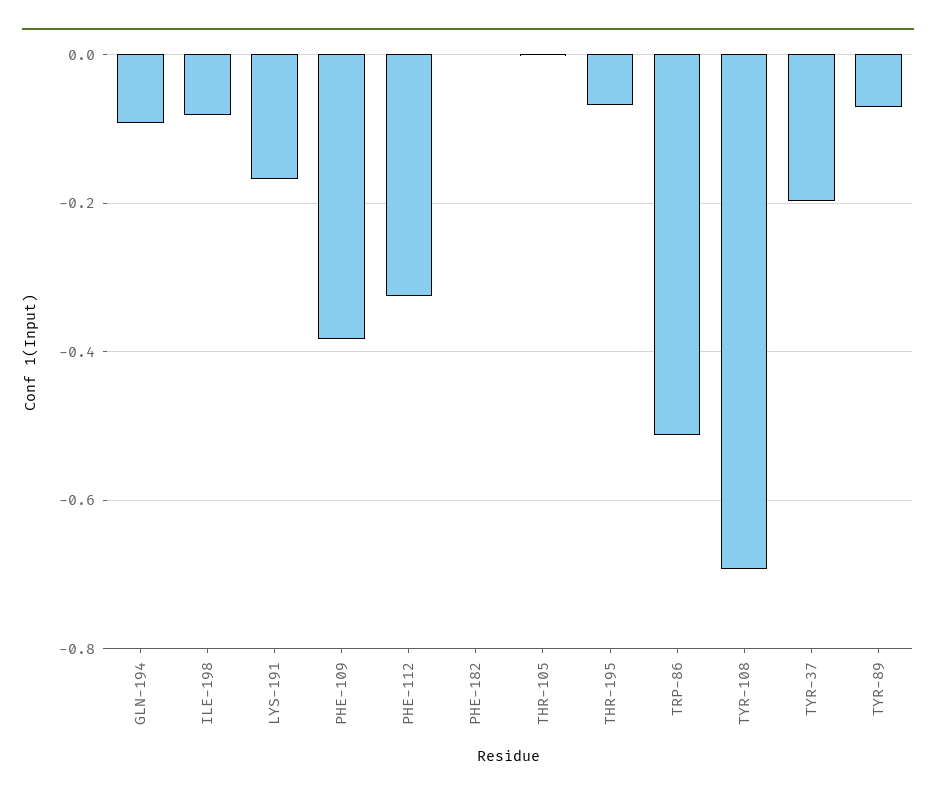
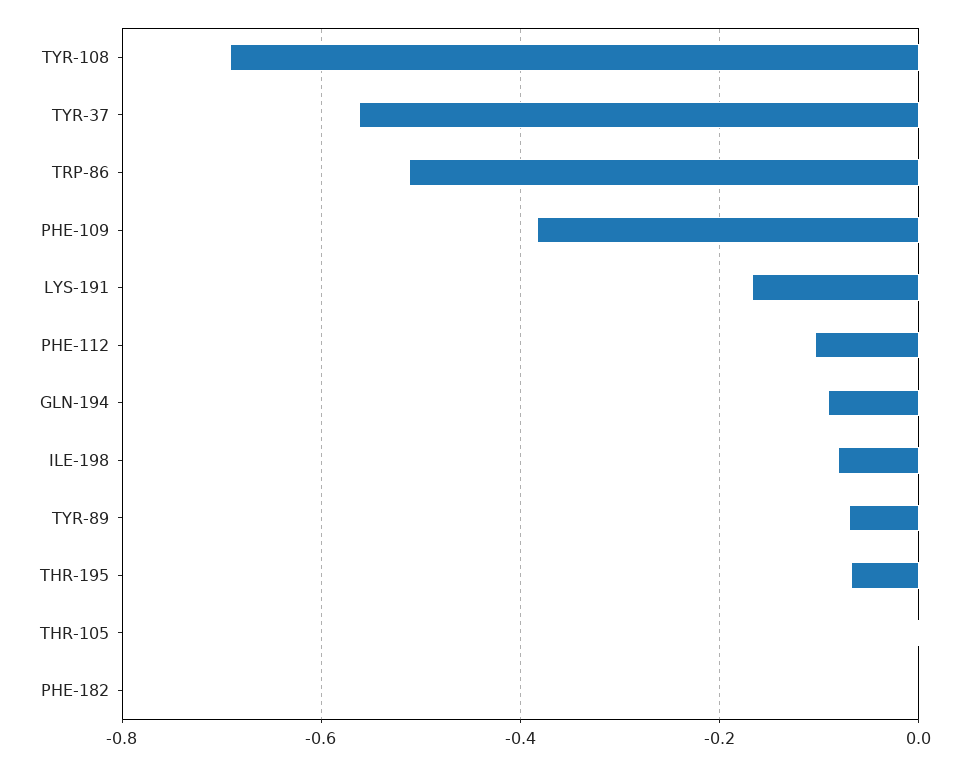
  {
    "GLN-194": -0.1,
    "ILE-198": -0.08,
    "LYS-191": -0.16,
    "PHE-109": -0.38,
-   "PHE-112": -0.32,
+   "PHE-112": -0.1,
    "PHE-182": 0,
    "THR-105": 0,
    "THR-195": -0.06,
    "TRP-86": -0.52,
    "TYR-108": -0.7,
-   "TYR-37": -0.2,
+   "TYR-37": -0.56,
    "TYR-89": -0.08
  }

